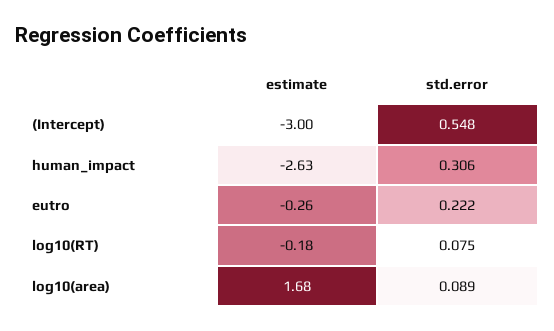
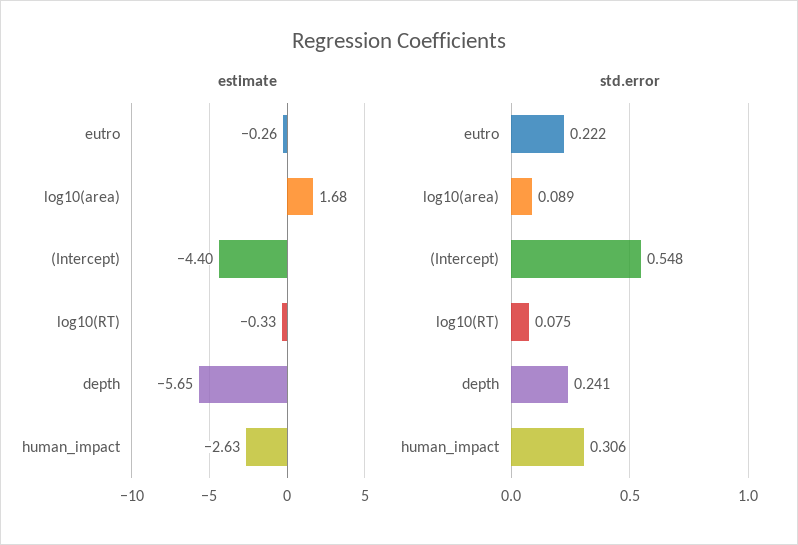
  {
    "estimate": {
-     "(Intercept)": -3,
+     "(Intercept)": -4.4,
      "human_impact": -2.63,
      "eutro": -0.26,
-     "log10(RT)": -0.18,
+     "log10(RT)": -0.33,
-     "log10(area)": 1.68
+     "log10(area)": 1.68,
+     "depth": -5.65
    },
    "std.error": {
      "(Intercept)": 0.548,
      "human_impact": 0.306,
      "eutro": 0.222,
      "log10(RT)": 0.075,
-     "log10(area)": 0.089
+     "log10(area)": 0.089,
+     "depth": 0.241
    }
  }

